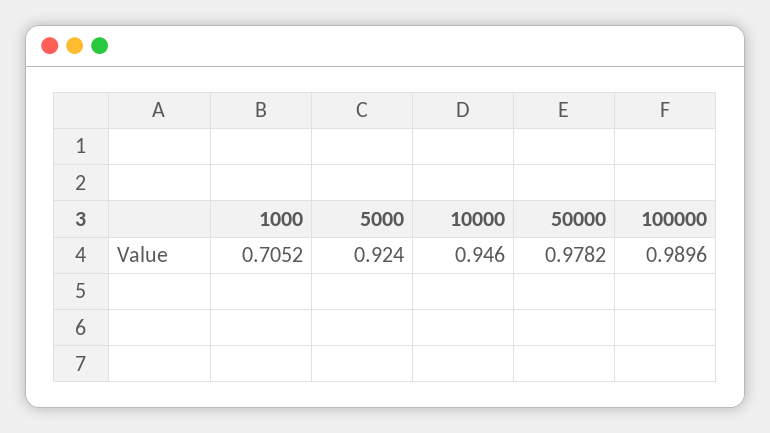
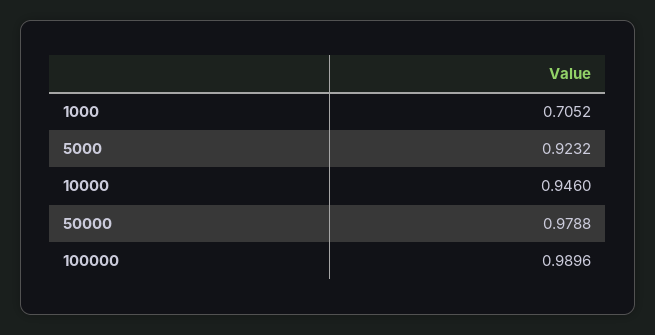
  {
    "1000": 0.7052,
-   "5000": 0.924,
+   "5000": 0.9232,
    "10000": 0.946,
-   "50000": 0.9782,
+   "50000": 0.9788,
    "100000": 0.9896
  }

